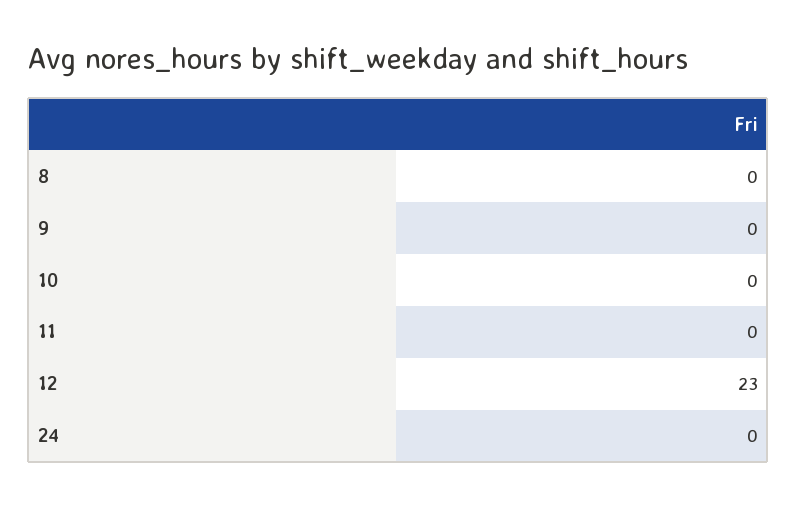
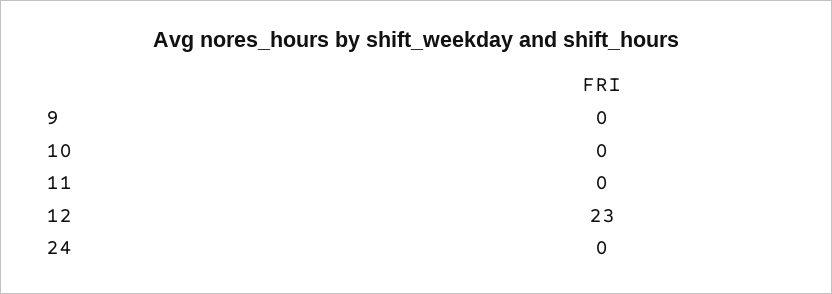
  {
-   "8": 0,
    "9": 0,
    "10": 0,
    "11": 0,
    "12": 23,
    "24": 0
  }

